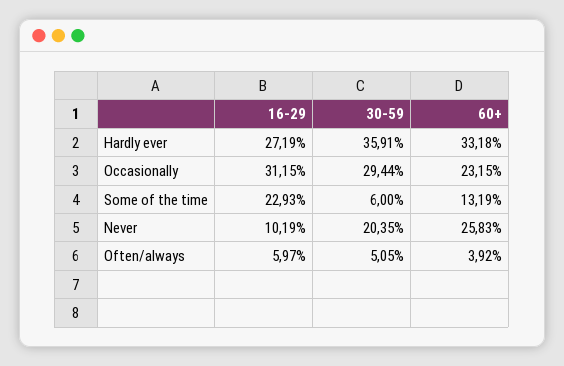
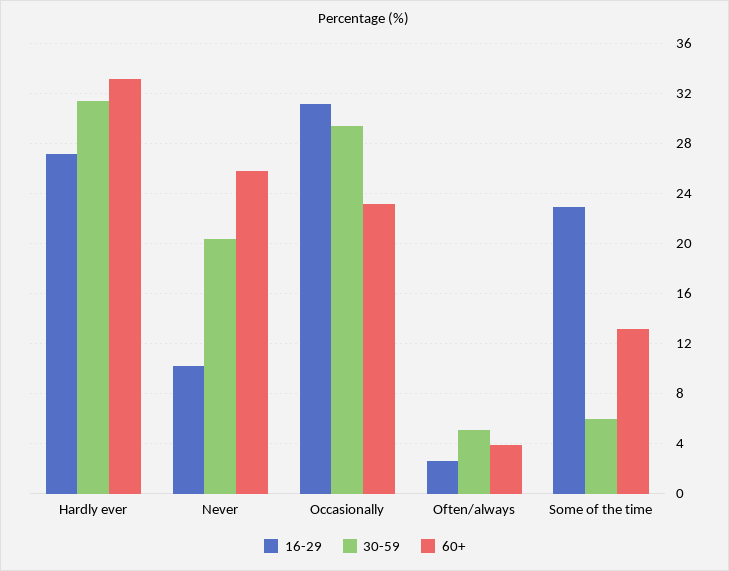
  {
    "16-29": {
      "Hardly ever": 27.19,
      "Occasionally": 31.15,
      "Some of the time": 22.93,
      "Never": 10.19,
-     "Often/always": 5.97
+     "Often/always": 2.5
    },
    "30-59": {
-     "Hardly ever": 35.91,
+     "Hardly ever": 31.5,
      "Occasionally": 29.44,
      "Some of the time": 6,
      "Never": 20.35,
      "Often/always": 5.05
    },
    "60+": {
      "Hardly ever": 33.18,
      "Occasionally": 23.15,
      "Some of the time": 13.19,
      "Never": 25.83,
      "Often/always": 3.92
    }
  }

